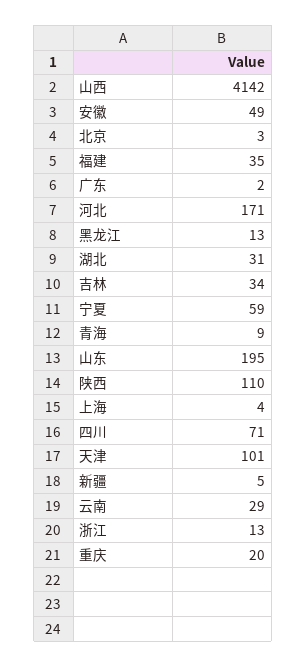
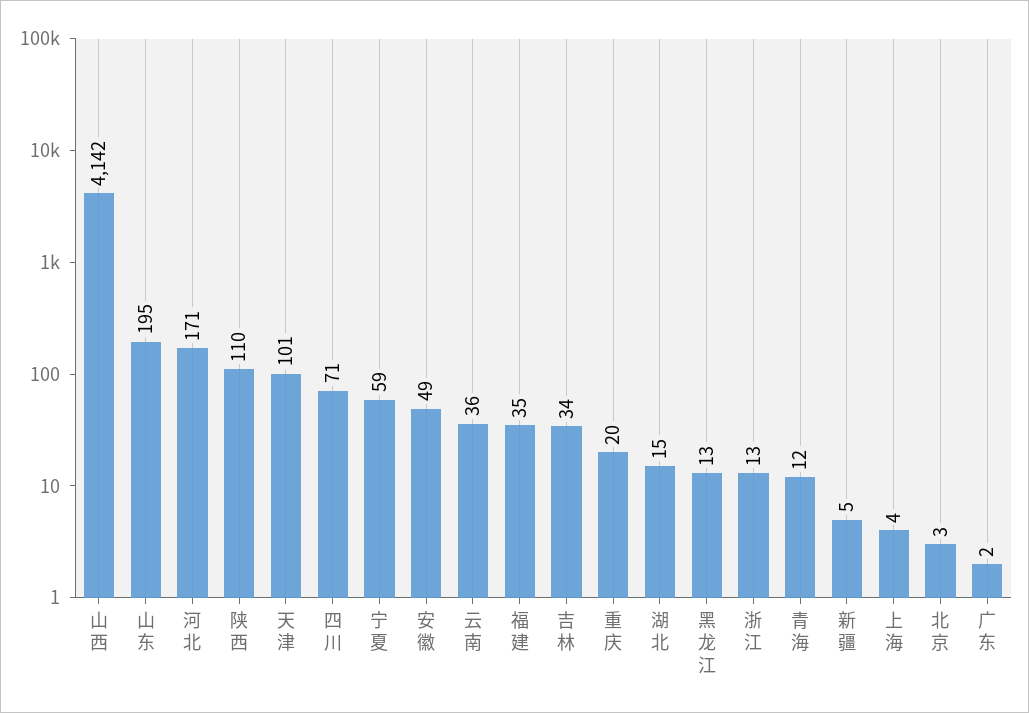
  {
    "山西": 4142,
    "安徽": 49,
    "北京": 3,
    "福建": 35,
    "广东": 2,
    "河北": 171,
    "黑龙江": 13,
-   "湖北": 31,
+   "湖北": 15,
    "吉林": 34,
    "宁夏": 59,
-   "青海": 9,
+   "青海": 12,
    "山东": 195,
    "陕西": 110,
    "上海": 4,
    "四川": 71,
    "天津": 101,
    "新疆": 5,
-   "云南": 29,
+   "云南": 36,
    "浙江": 13,
    "重庆": 20
  }

